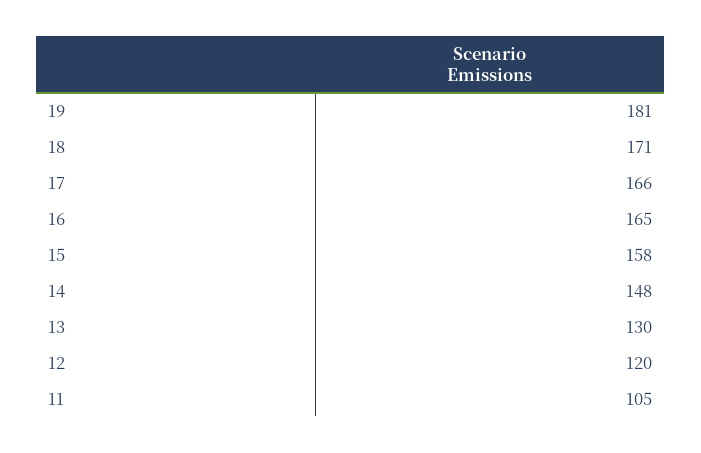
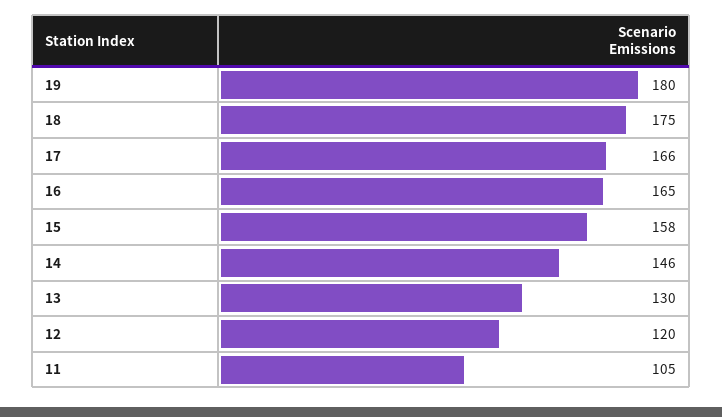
  {
-   "19": 181,
+   "19": 180,
-   "18": 171,
+   "18": 175,
    "17": 166,
    "16": 165,
    "15": 158,
-   "14": 148,
+   "14": 146,
    "13": 130,
    "12": 120,
    "11": 105
  }

